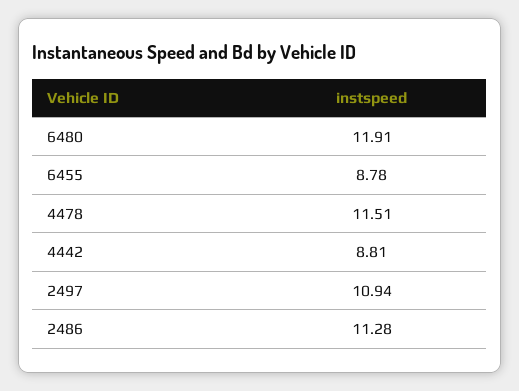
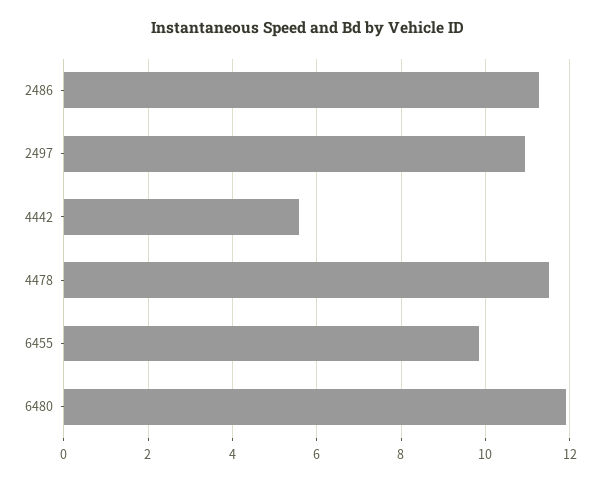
  {
    "6480": 11.91,
-   "6455": 8.78,
+   "6455": 9.8,
    "4478": 11.51,
-   "4442": 8.81,
+   "4442": 5.6,
    "2497": 10.94,
    "2486": 11.28
  }

